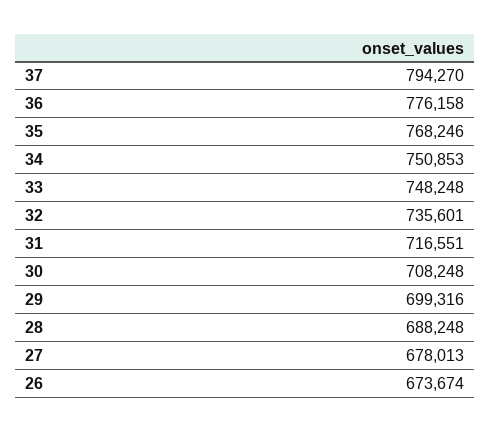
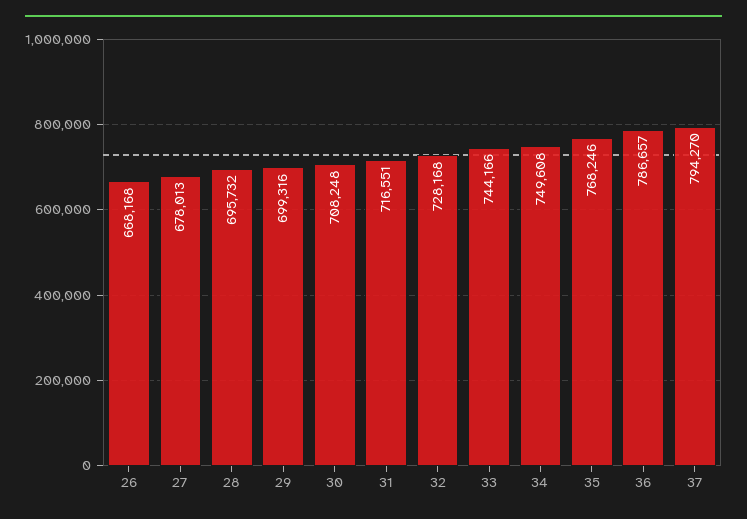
  {
    "37": 794270,
-   "36": 776158,
+   "36": 786657,
    "35": 768246,
-   "34": 750853,
+   "34": 749608,
-   "33": 748248,
+   "33": 744166,
-   "32": 735601,
+   "32": 728168,
    "31": 716551,
    "30": 708248,
    "29": 699316,
-   "28": 688248,
+   "28": 695732,
    "27": 678013,
-   "26": 673674
+   "26": 668168
  }

